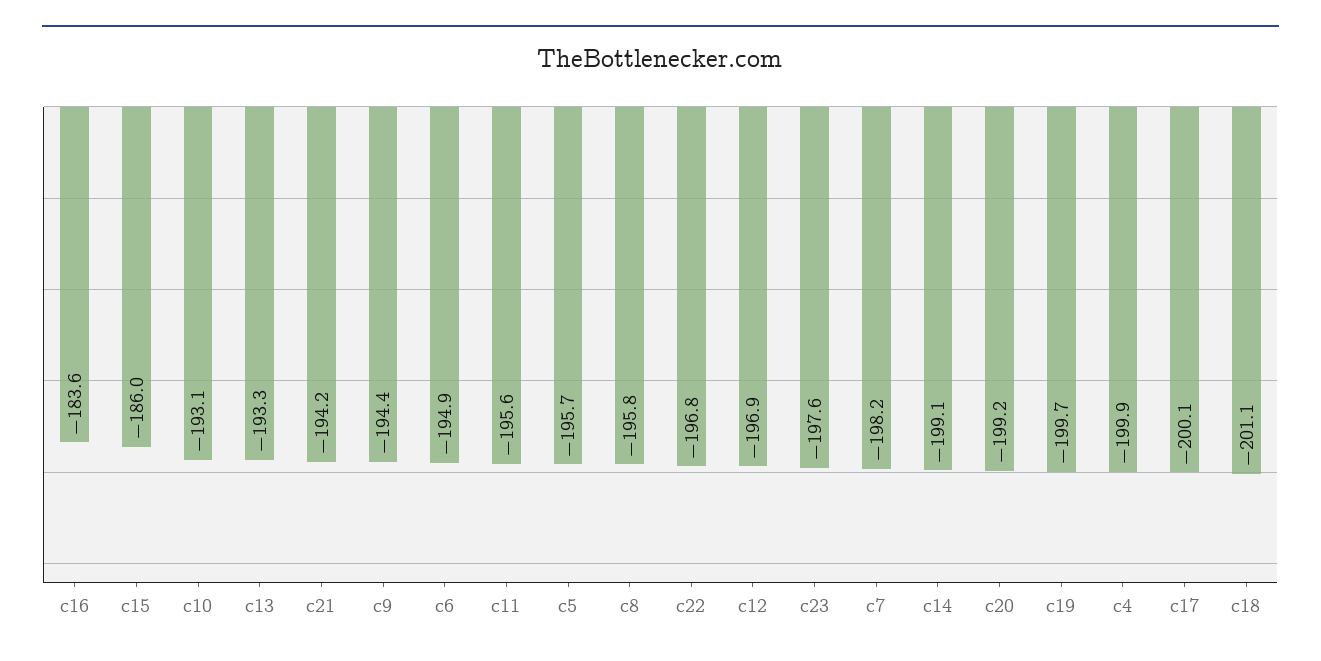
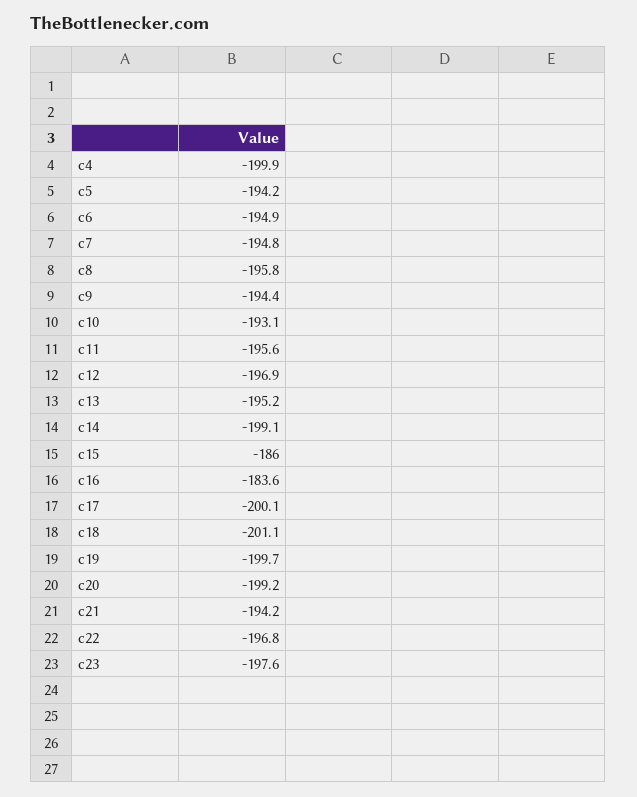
  {
    "c16": -183.6,
    "c15": -186,
    "c10": -193.1,
-   "c13": -193.3,
+   "c13": -195.2,
    "c21": -194.2,
    "c9": -194.4,
    "c6": -194.9,
    "c11": -195.6,
-   "c5": -195.7,
+   "c5": -194.2,
    "c8": -195.8,
    "c22": -196.8,
    "c12": -196.9,
    "c23": -197.6,
-   "c7": -198.2,
+   "c7": -194.8,
    "c14": -199.1,
    "c20": -199.2,
    "c19": -199.7,
    "c4": -199.9,
    "c17": -200.1,
    "c18": -201.1
  }

